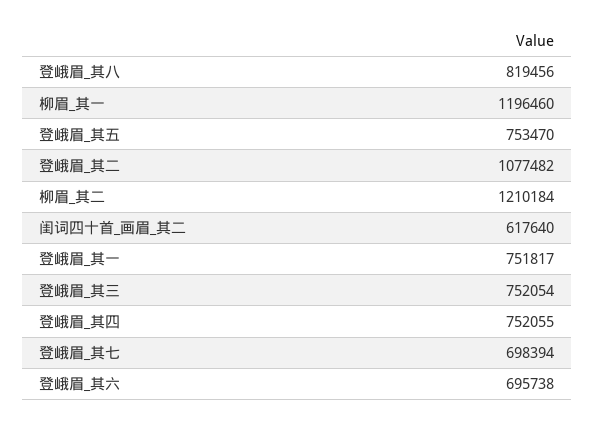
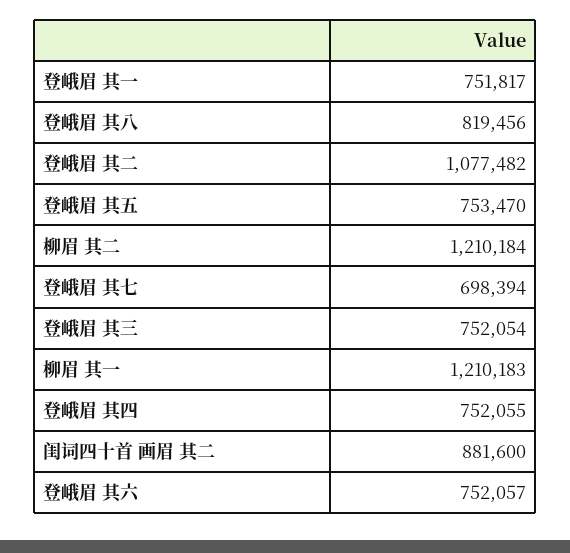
  {
    "登峨眉_其八": 819456,
-   "柳眉_其一": 1196460,
+   "柳眉_其一": 1210183,
    "登峨眉_其五": 753470,
    "登峨眉_其二": 1077482,
    "柳眉_其二": 1210184,
-   "闺词四十首_画眉_其二": 617640,
+   "闺词四十首_画眉_其二": 881600,
    "登峨眉_其一": 751817,
    "登峨眉_其三": 752054,
    "登峨眉_其四": 752055,
    "登峨眉_其七": 698394,
-   "登峨眉_其六": 695738
+   "登峨眉_其六": 752057
  }

